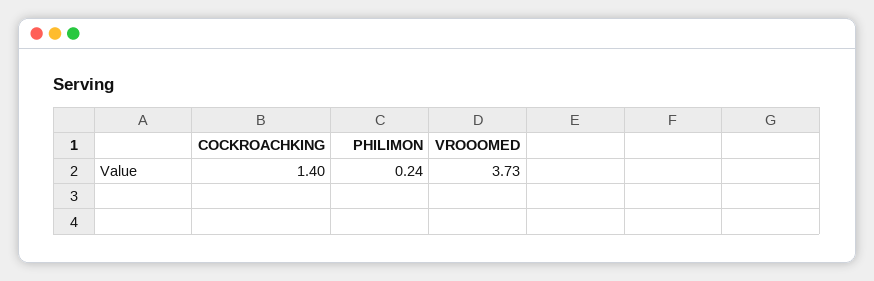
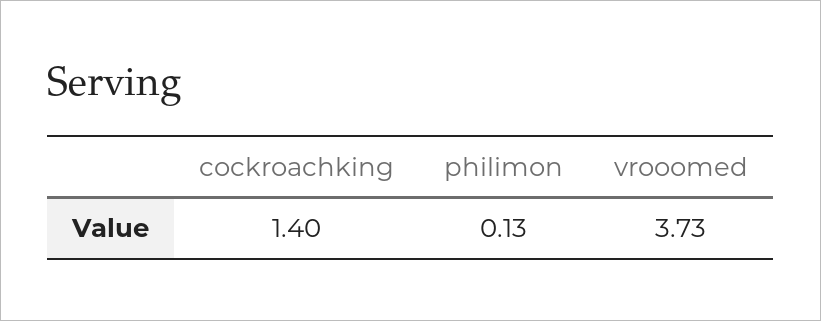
  {
    "COCKROACHKING": 1.4,
-   "PHILIMON": 0.24,
+   "PHILIMON": 0.13,
    "VROOOMED": 3.73
  }

